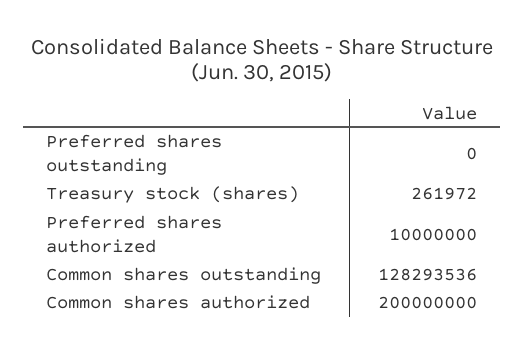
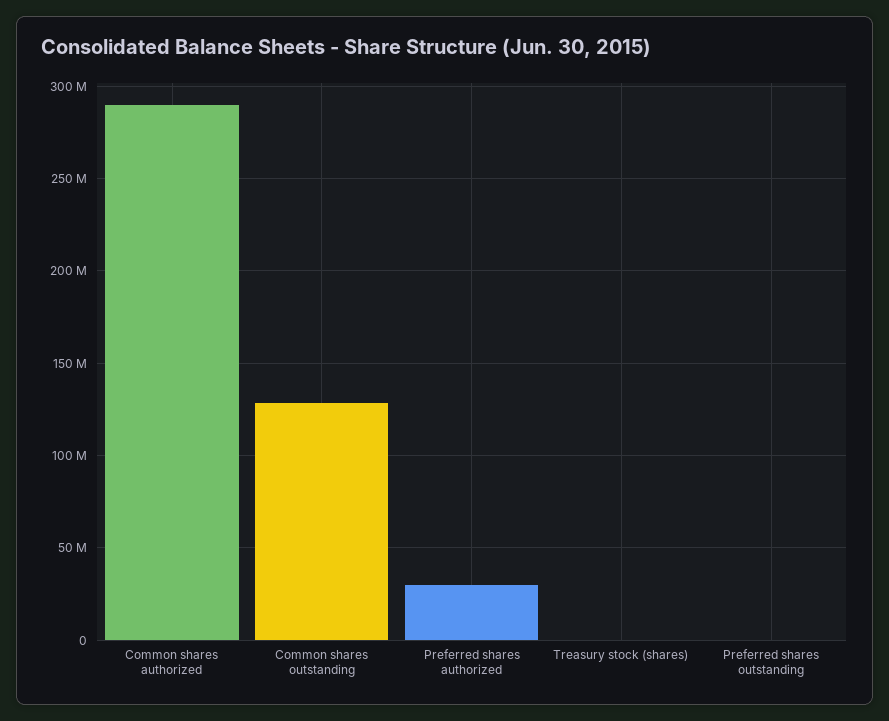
  {
    "Preferred shares outstanding": 0,
    "Treasury stock (shares)": 261972,
-   "Preferred shares authorized": 10000000,
+   "Preferred shares authorized": 30000000,
    "Common shares outstanding": 128293536,
-   "Common shares authorized": 200000000
+   "Common shares authorized": 290000000
  }

